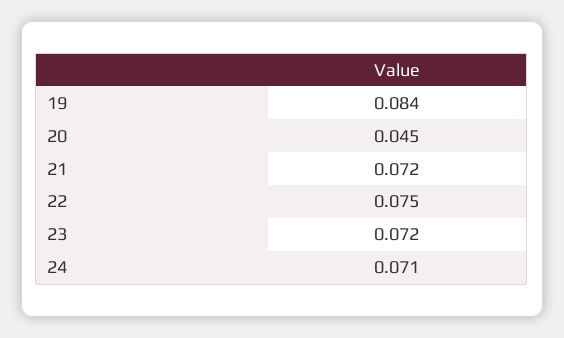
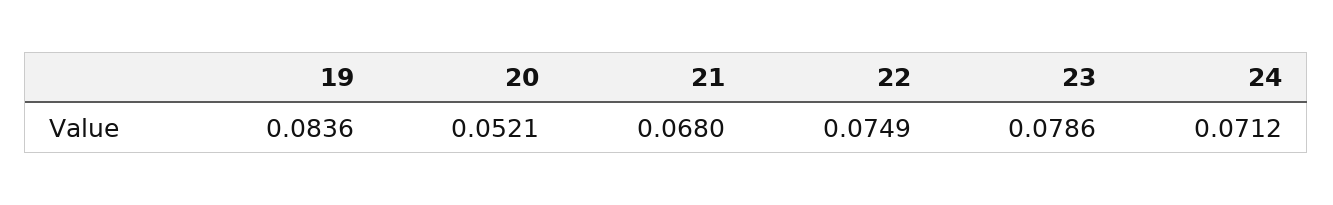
  {
    "19": 0.0836,
-   "20": 0.045,
+   "20": 0.0521,
-   "21": 0.072,
+   "21": 0.068,
    "22": 0.0749,
-   "23": 0.072,
+   "23": 0.0786,
    "24": 0.0712
  }

